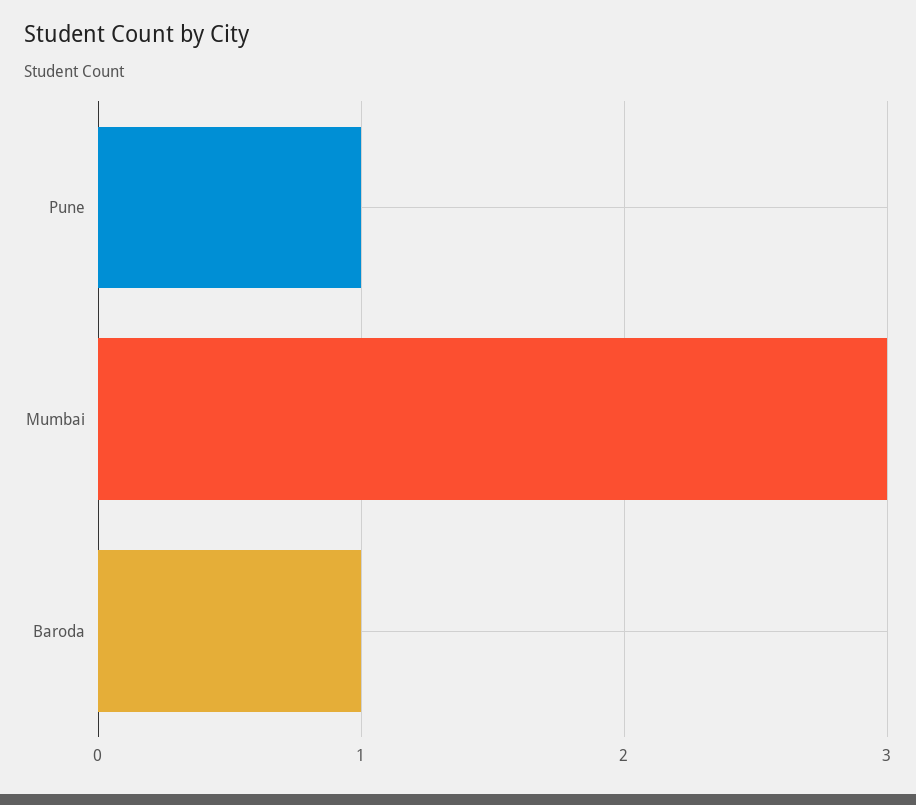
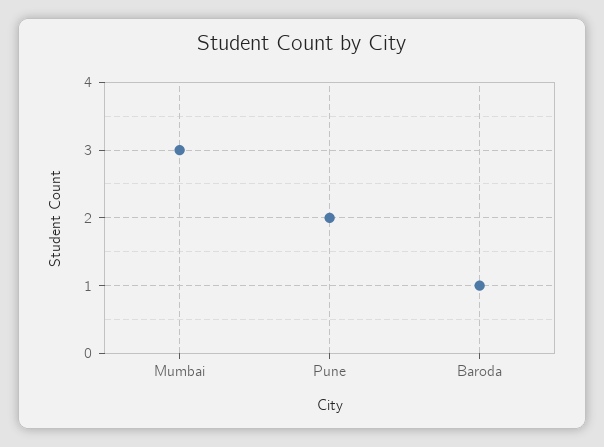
  {
-   "Pune": 1,
+   "Pune": 2,
    "Mumbai": 3,
    "Baroda": 1
  }

